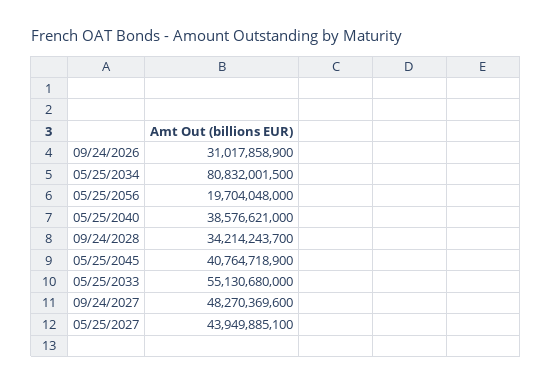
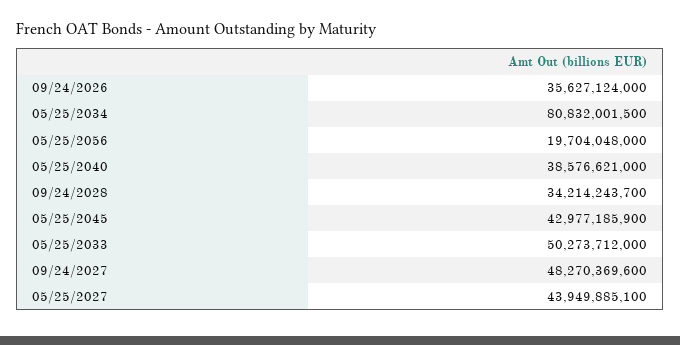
  {
-   "09/24/2026": 31017858900,
+   "09/24/2026": 35627124000,
    "05/25/2034": 80832001500,
    "05/25/2056": 19704048000,
    "05/25/2040": 38576621000,
    "09/24/2028": 34214243700,
-   "05/25/2045": 40764718900,
+   "05/25/2045": 42977185900,
-   "05/25/2033": 55130680000,
+   "05/25/2033": 50273712000,
    "09/24/2027": 48270369600,
    "05/25/2027": 43949885100
  }

